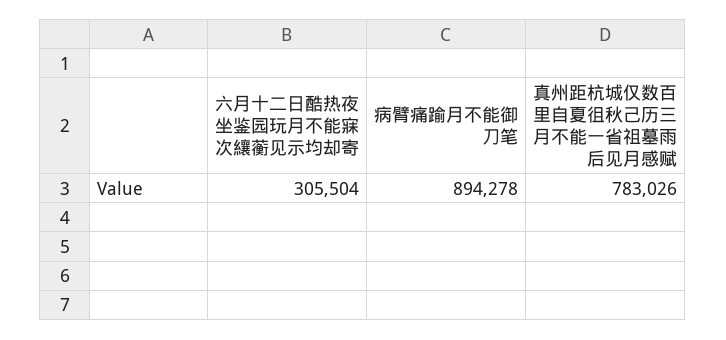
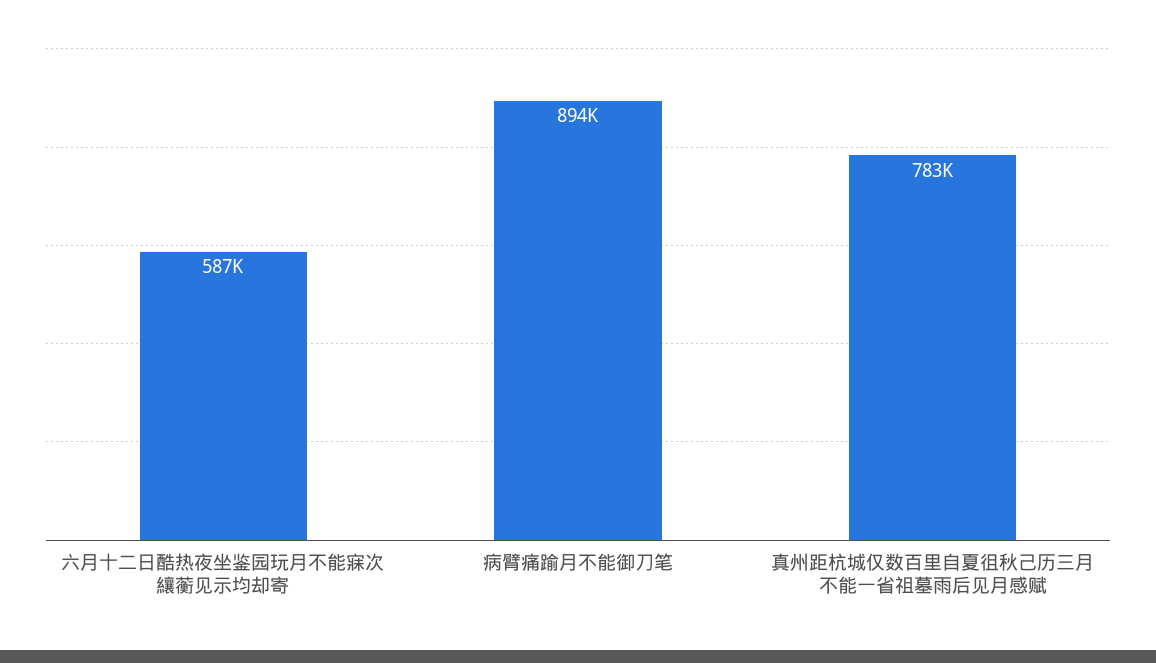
  {
-   "六月十二日酷热夜坐鉴园玩月不能寐次纕蘅见示均却寄": 305504,
+   "六月十二日酷热夜坐鉴园玩月不能寐次纕蘅见示均却寄": 587000,
    "病臂痛踰月不能御刀笔": 894278,
    "真州距杭城仅数百里自夏徂秋己历三月不能一省祖墓雨后见月感赋": 783026
  }

